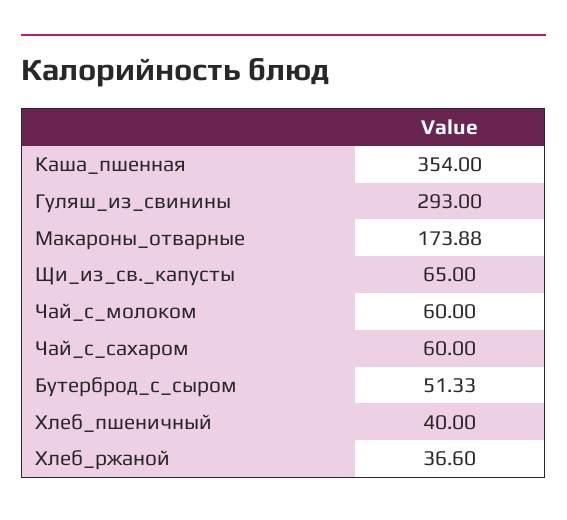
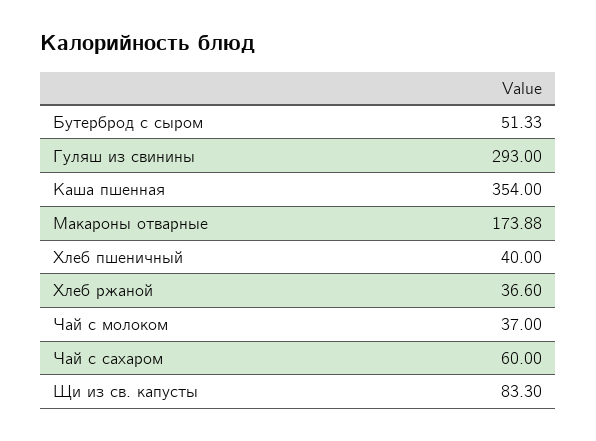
  {
    "Каша_пшенная": 354,
    "Гуляш_из_свинины": 293,
    "Макароны_отварные": 173.88,
-   "Щи_из_св._капусты": 65,
+   "Щи_из_св._капусты": 83.3,
-   "Чай_с_молоком": 60,
+   "Чай_с_молоком": 37,
    "Чай_с_сахаром": 60,
    "Бутерброд_с_сыром": 51.33,
    "Хлеб_пшеничный": 40,
    "Хлеб_ржаной": 36.6
  }

